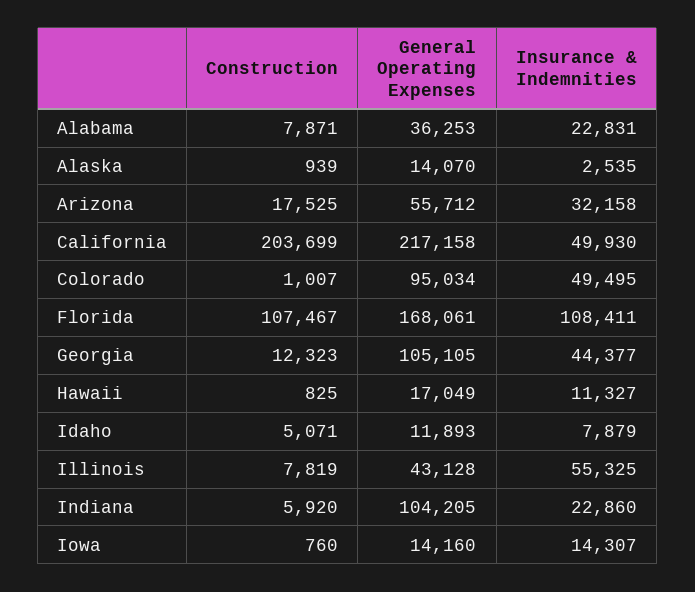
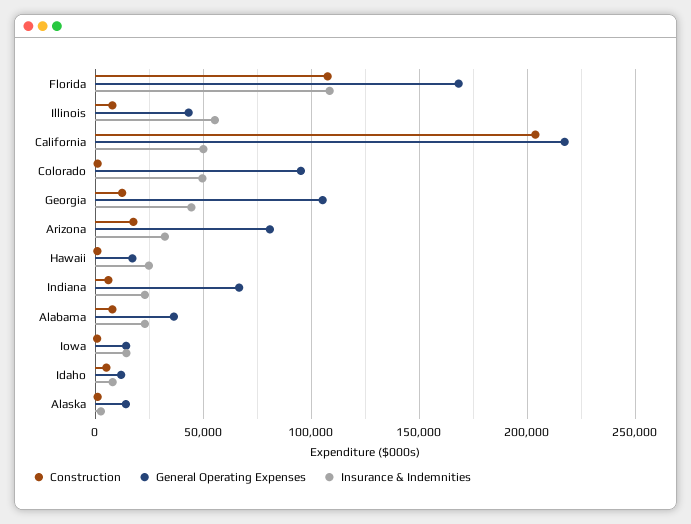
  {
    "Construction": {
      "Alabama": 7871,
      "Alaska": 939,
      "Arizona": 17525,
      "California": 203699,
      "Colorado": 1007,
      "Florida": 107467,
      "Georgia": 12323,
      "Hawaii": 825,
      "Idaho": 5071,
      "Illinois": 7819,
      "Indiana": 5920,
      "Iowa": 760
    },
    "General Operating Expenses": {
      "Alabama": 36253,
      "Alaska": 14070,
-     "Arizona": 55712,
+     "Arizona": 80000,
      "California": 217158,
      "Colorado": 95034,
      "Florida": 168061,
      "Georgia": 105105,
      "Hawaii": 17049,
      "Idaho": 11893,
      "Illinois": 43128,
-     "Indiana": 104205,
+     "Indiana": 65000,
      "Iowa": 14160
    },
    "Insurance & Indemnities": {
      "Alabama": 22831,
      "Alaska": 2535,
      "Arizona": 32158,
      "California": 49930,
      "Colorado": 49495,
      "Florida": 108411,
      "Georgia": 44377,
-     "Hawaii": 11327,
+     "Hawaii": 25000,
      "Idaho": 7879,
      "Illinois": 55325,
      "Indiana": 22860,
      "Iowa": 14307
    }
  }

